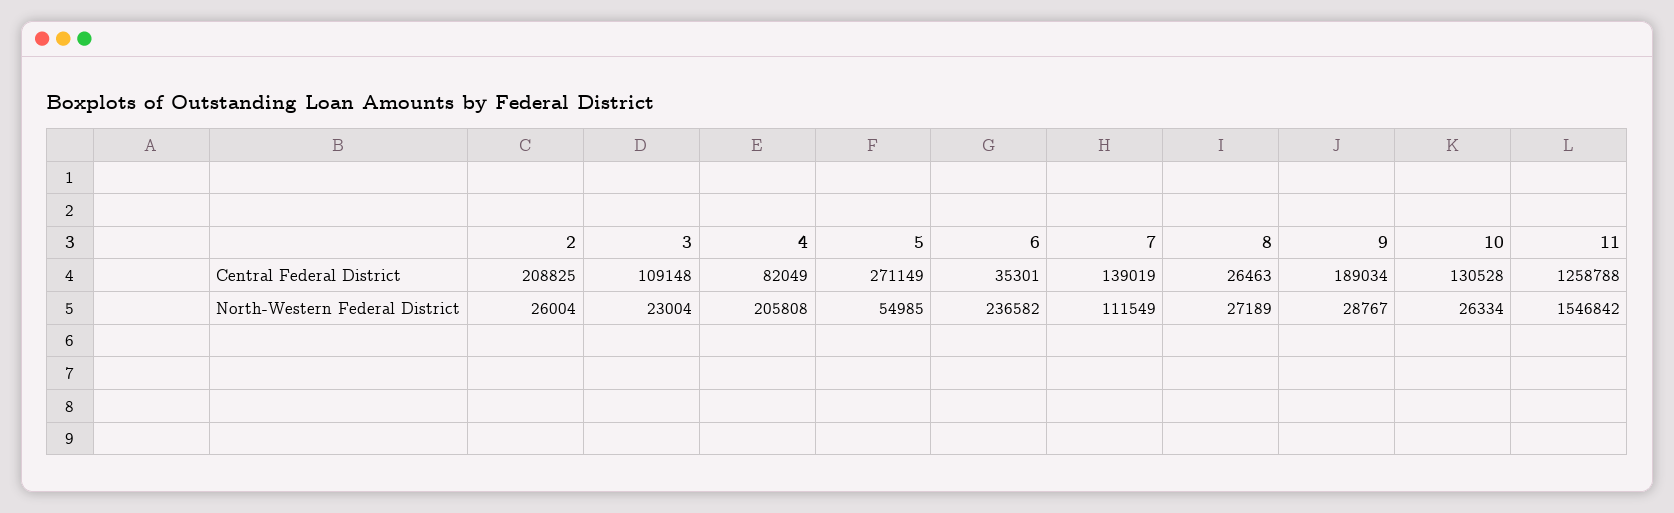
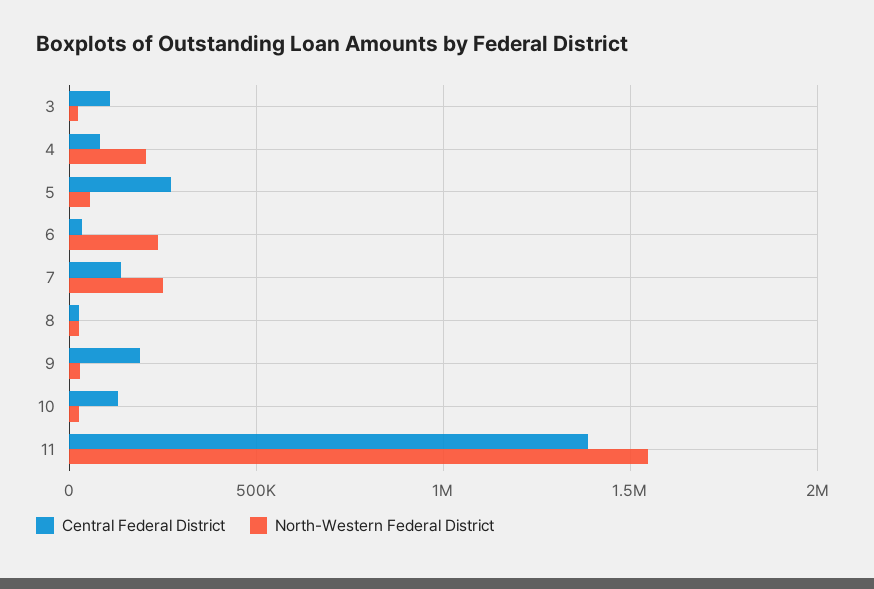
  {
    "Central Federal District": {
-     "2": 208825,
      "3": 109148,
      "4": 82049,
      "5": 271149,
      "6": 35301,
      "7": 139019,
      "8": 26463,
      "9": 189034,
      "10": 130528,
-     "11": 1258788
+     "11": 1400000
    },
    "North-Western Federal District": {
-     "2": 26004,
      "3": 23004,
      "4": 205808,
      "5": 54985,
      "6": 236582,
-     "7": 111549,
+     "7": 250000,
      "8": 27189,
      "9": 28767,
      "10": 26334,
      "11": 1546842
    }
  }

